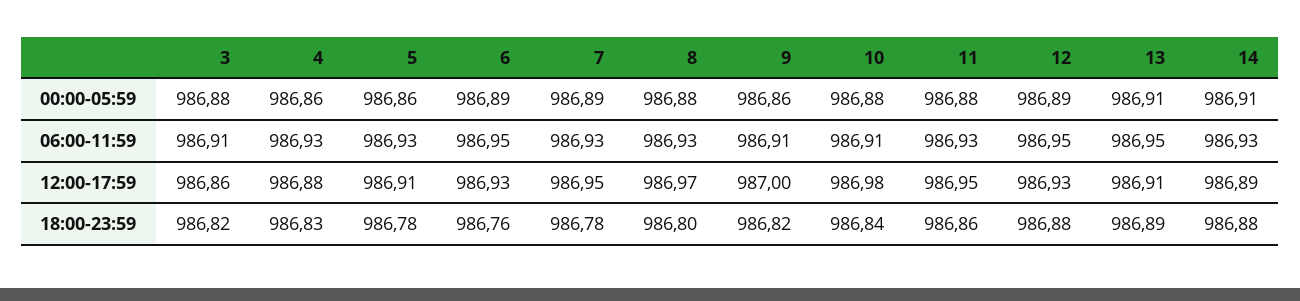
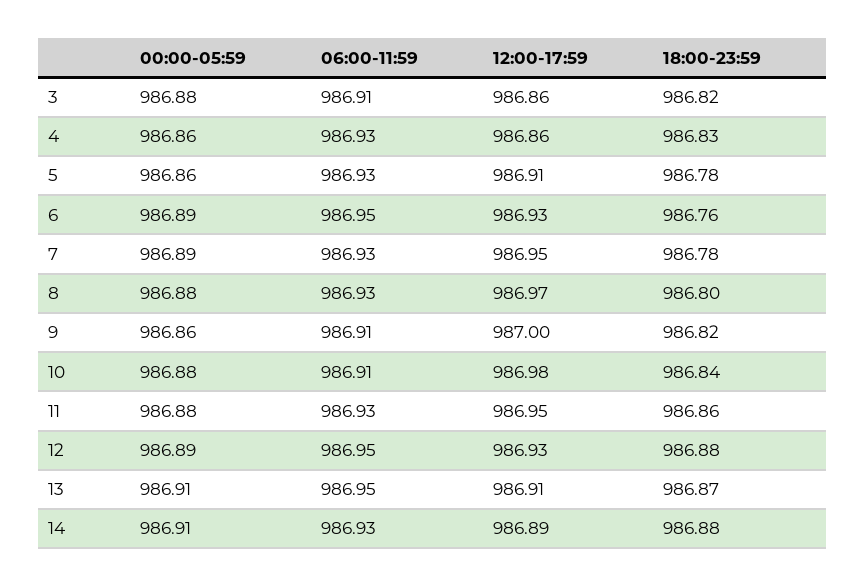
  {
    "3": {
      "00:00-05:59": 986.88,
      "06:00-11:59": 986.91,
      "12:00-17:59": 986.86,
      "18:00-23:59": 986.82
    },
    "4": {
      "00:00-05:59": 986.86,
      "06:00-11:59": 986.93,
-     "12:00-17:59": 986.88,
+     "12:00-17:59": 986.86,
      "18:00-23:59": 986.83
    },
    "5": {
      "00:00-05:59": 986.86,
      "06:00-11:59": 986.93,
      "12:00-17:59": 986.91,
      "18:00-23:59": 986.78
    },
    "6": {
      "00:00-05:59": 986.89,
      "06:00-11:59": 986.95,
      "12:00-17:59": 986.93,
      "18:00-23:59": 986.76
    },
    "7": {
      "00:00-05:59": 986.89,
      "06:00-11:59": 986.93,
      "12:00-17:59": 986.95,
      "18:00-23:59": 986.78
    },
    "8": {
      "00:00-05:59": 986.88,
      "06:00-11:59": 986.93,
      "12:00-17:59": 986.97,
      "18:00-23:59": 986.8
    },
    "9": {
      "00:00-05:59": 986.86,
      "06:00-11:59": 986.91,
      "12:00-17:59": 987,
      "18:00-23:59": 986.82
    },
    "10": {
      "00:00-05:59": 986.88,
      "06:00-11:59": 986.91,
      "12:00-17:59": 986.98,
      "18:00-23:59": 986.84
    },
    "11": {
      "00:00-05:59": 986.88,
      "06:00-11:59": 986.93,
      "12:00-17:59": 986.95,
      "18:00-23:59": 986.86
    },
    "12": {
      "00:00-05:59": 986.89,
      "06:00-11:59": 986.95,
      "12:00-17:59": 986.93,
      "18:00-23:59": 986.88
    },
    "13": {
      "00:00-05:59": 986.91,
      "06:00-11:59": 986.95,
      "12:00-17:59": 986.91,
-     "18:00-23:59": 986.89
+     "18:00-23:59": 986.87
    },
    "14": {
      "00:00-05:59": 986.91,
      "06:00-11:59": 986.93,
      "12:00-17:59": 986.89,
      "18:00-23:59": 986.88
    }
  }

